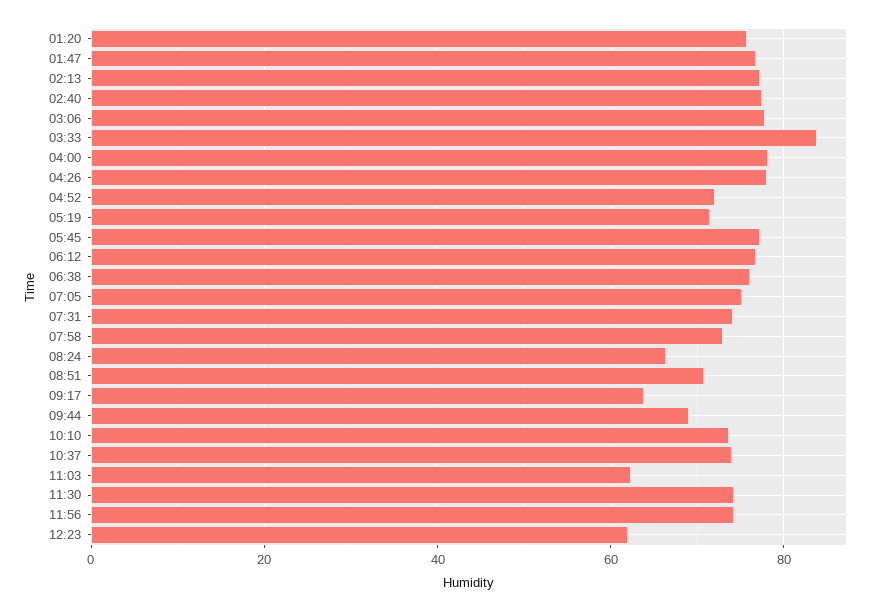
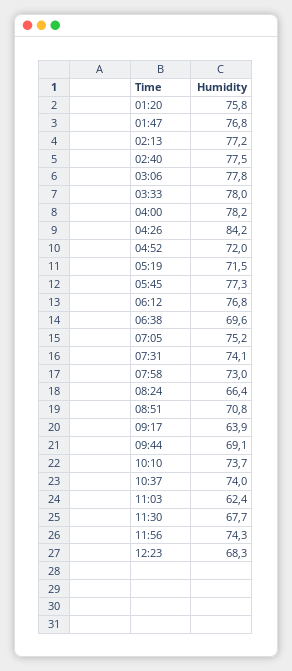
  {
    "01:20": 75.8,
    "01:47": 76.8,
    "02:13": 77.2,
    "02:40": 77.5,
    "03:06": 77.8,
-   "03:33": 84,
+   "03:33": 78,
    "04:00": 78.2,
-   "04:26": 78,
+   "04:26": 84.2,
    "04:52": 72,
    "05:19": 71.5,
    "05:45": 77.3,
    "06:12": 76.8,
-   "06:38": 76,
+   "06:38": 69.6,
    "07:05": 75.2,
    "07:31": 74.1,
    "07:58": 73,
    "08:24": 66.4,
    "08:51": 70.8,
    "09:17": 63.9,
    "09:44": 69.1,
    "10:10": 73.7,
    "10:37": 74,
    "11:03": 62.4,
-   "11:30": 74,
+   "11:30": 67.7,
    "11:56": 74.3,
-   "12:23": 62
+   "12:23": 68.3
  }

